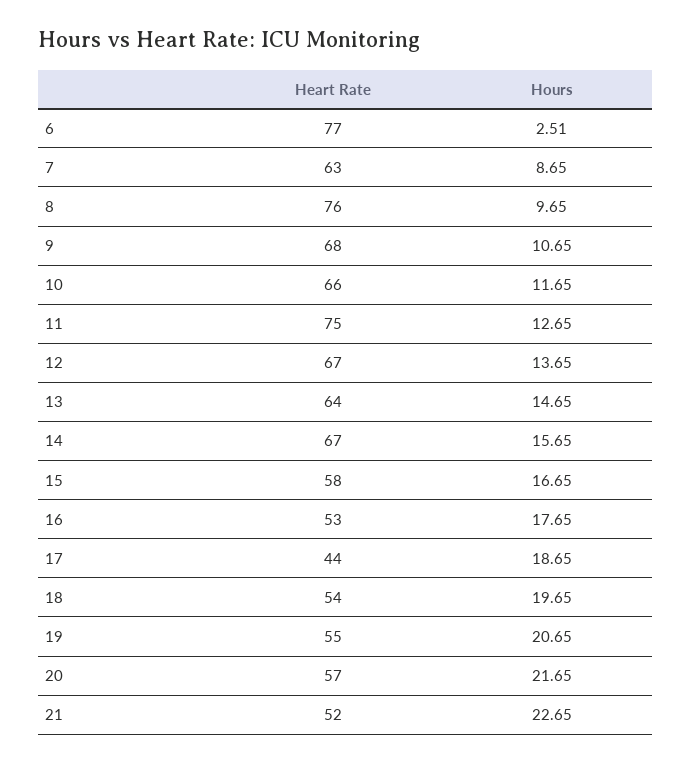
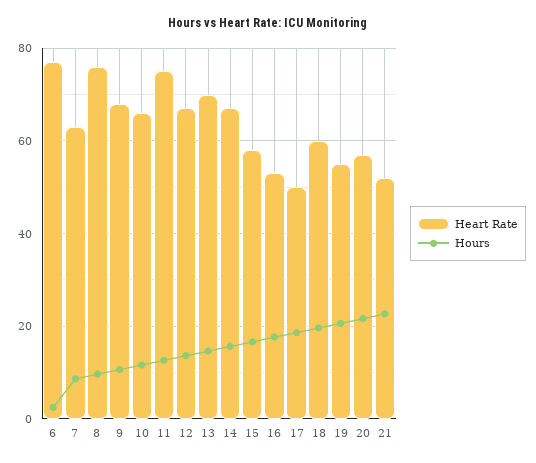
  {
    "Heart Rate": {
      "6": 77,
      "7": 63,
      "8": 76,
      "9": 68,
      "10": 66,
      "11": 75,
      "12": 67,
-     "13": 64,
+     "13": 70,
      "14": 67,
      "15": 58,
      "16": 53,
-     "17": 44,
+     "17": 50,
-     "18": 54,
+     "18": 60,
      "19": 55,
      "20": 57,
      "21": 52
    },
    "Hours": {
      "6": 2.51,
      "7": 8.65,
      "8": 9.65,
      "9": 10.65,
      "10": 11.65,
      "11": 12.65,
      "12": 13.65,
      "13": 14.65,
      "14": 15.65,
      "15": 16.65,
      "16": 17.65,
      "17": 18.65,
      "18": 19.65,
      "19": 20.65,
      "20": 21.65,
      "21": 22.65
    }
  }

